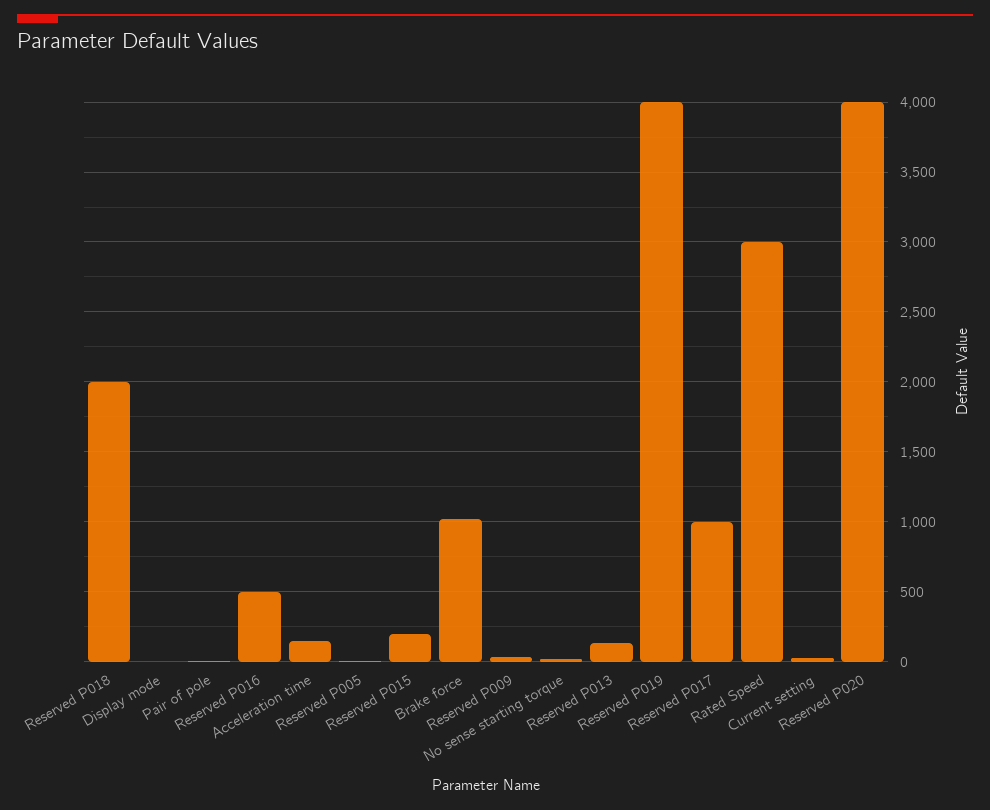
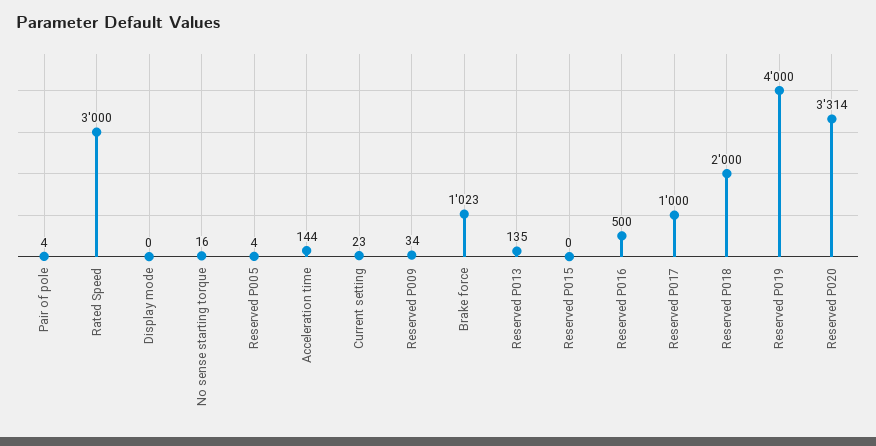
  {
    "Reserved P018": 2000,
    "Display mode": 0,
    "Pair of pole": 4,
    "Reserved P016": 500,
    "Acceleration time": 144,
    "Reserved P005": 4,
-   "Reserved P015": 200,
+   "Reserved P015": 0,
    "Brake force": 1023,
    "Reserved P009": 34,
    "No sense starting torque": 16,
    "Reserved P013": 135,
    "Reserved P019": 4000,
    "Reserved P017": 1000,
    "Rated Speed": 3000,
    "Current setting": 23,
-   "Reserved P020": 4000
+   "Reserved P020": 3314
  }

